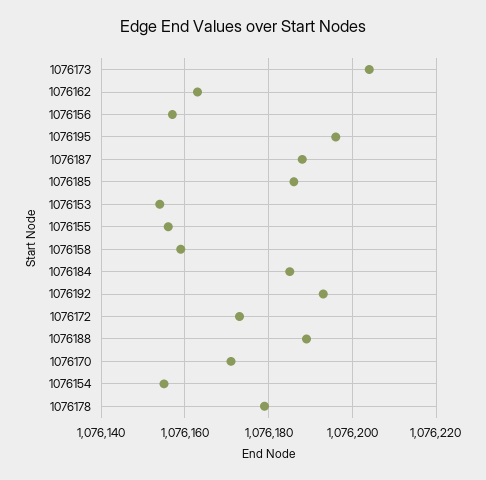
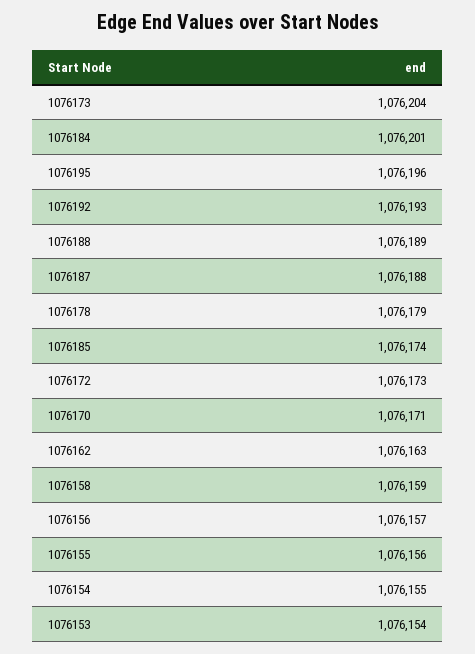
  {
    "1076173": 1076204,
    "1076162": 1076163,
    "1076156": 1076157,
    "1076195": 1076196,
    "1076187": 1076188,
-   "1076185": 1076185,
+   "1076185": 1076174,
    "1076153": 1076154,
    "1076155": 1076156,
    "1076158": 1076159,
-   "1076184": 1076185,
+   "1076184": 1076201,
    "1076192": 1076193,
    "1076172": 1076173,
    "1076188": 1076189,
    "1076170": 1076171,
    "1076154": 1076155,
    "1076178": 1076179
  }

